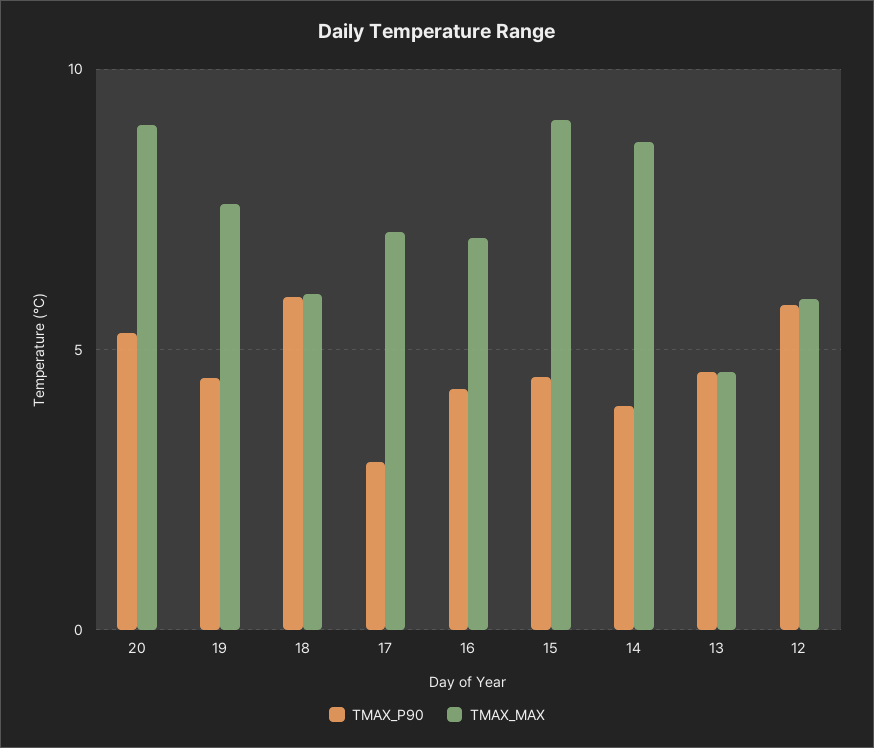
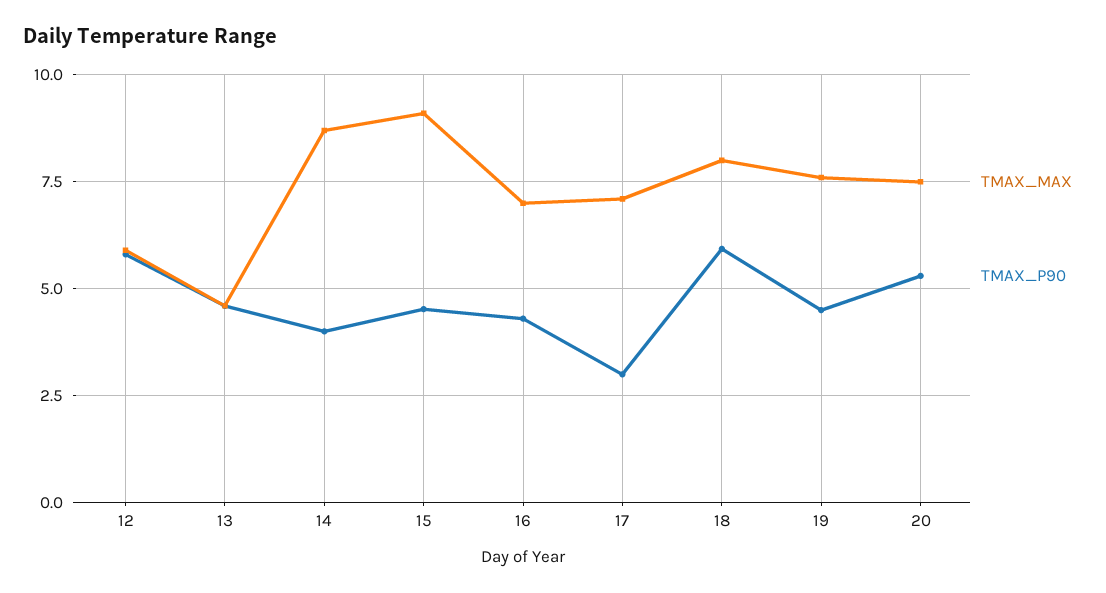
  {
    "TMAX_P90": {
      "20": 5.25,
      "19": 4.5,
      "18": 6,
      "17": 3,
      "16": 4.25,
      "15": 4.5,
      "14": 4,
      "13": 4.5,
      "12": 5.75
    },
    "TMAX_MAX": {
-     "20": 9,
+     "20": 7.5,
      "19": 7.5,
-     "18": 6,
+     "18": 8,
      "17": 7,
      "16": 7,
      "15": 9,
      "14": 8.75,
      "13": 4.5,
      "12": 6
    }
  }

